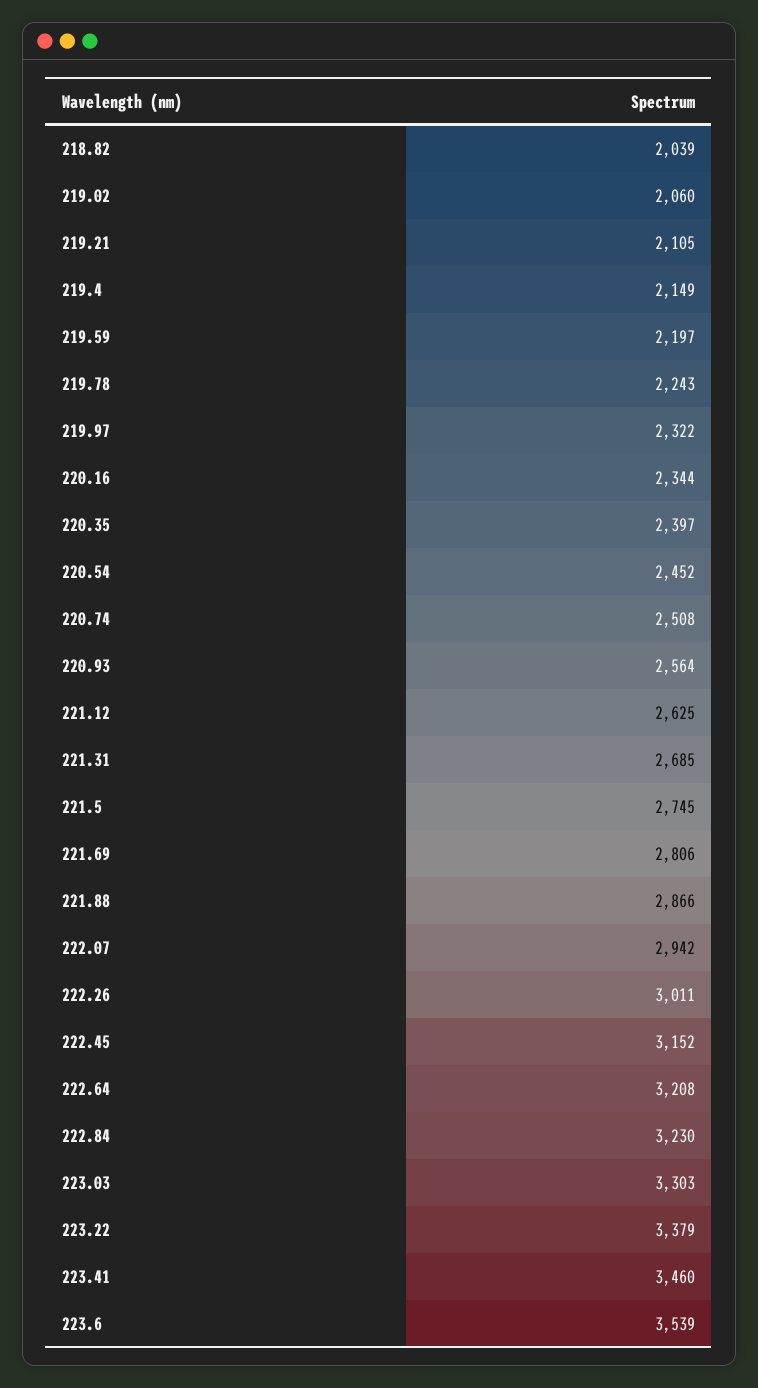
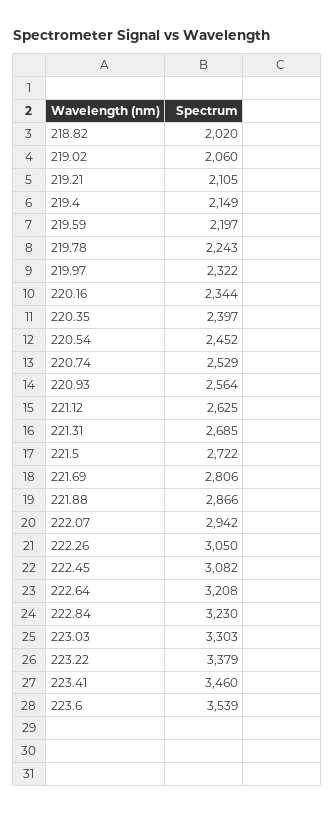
  {
-   "218.82": 2039,
+   "218.82": 2020,
    "219.02": 2060,
    "219.21": 2105,
    "219.4": 2149,
    "219.59": 2197,
    "219.78": 2243,
    "219.97": 2322,
    "220.16": 2344,
    "220.35": 2397,
    "220.54": 2452,
-   "220.74": 2508,
+   "220.74": 2529,
    "220.93": 2564,
    "221.12": 2625,
    "221.31": 2685,
-   "221.5": 2745,
+   "221.5": 2722,
    "221.69": 2806,
    "221.88": 2866,
    "222.07": 2942,
-   "222.26": 3011,
+   "222.26": 3050,
-   "222.45": 3152,
+   "222.45": 3082,
    "222.64": 3208,
    "222.84": 3230,
    "223.03": 3303,
    "223.22": 3379,
    "223.41": 3460,
    "223.6": 3539
  }

